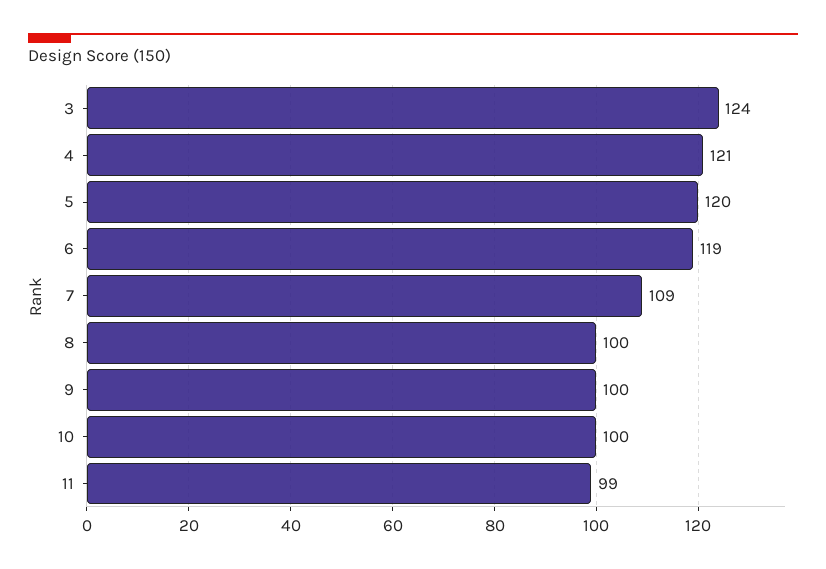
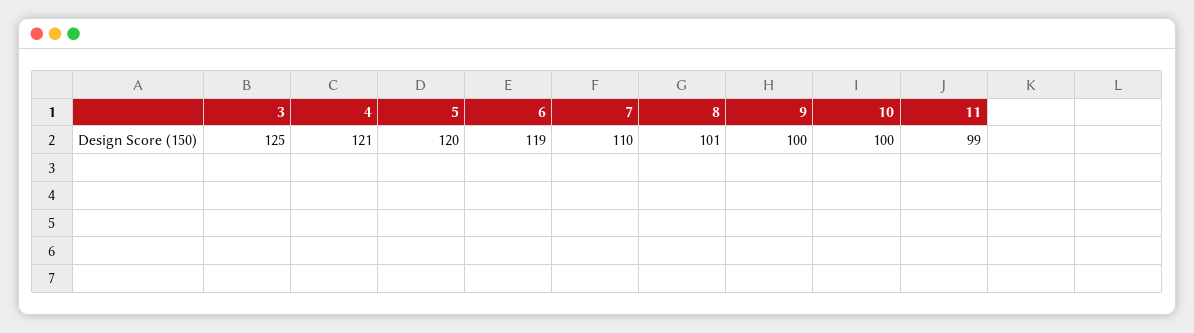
  {
-   "3": 124,
+   "3": 125,
    "4": 121,
    "5": 120,
    "6": 119,
-   "7": 109,
+   "7": 110,
-   "8": 100,
+   "8": 101,
    "9": 100,
    "10": 100,
    "11": 99
  }

